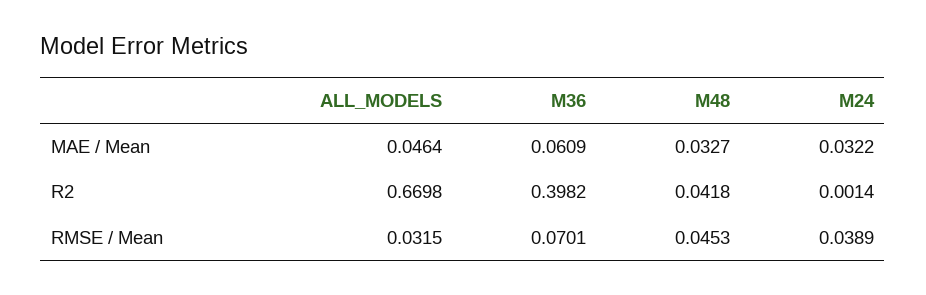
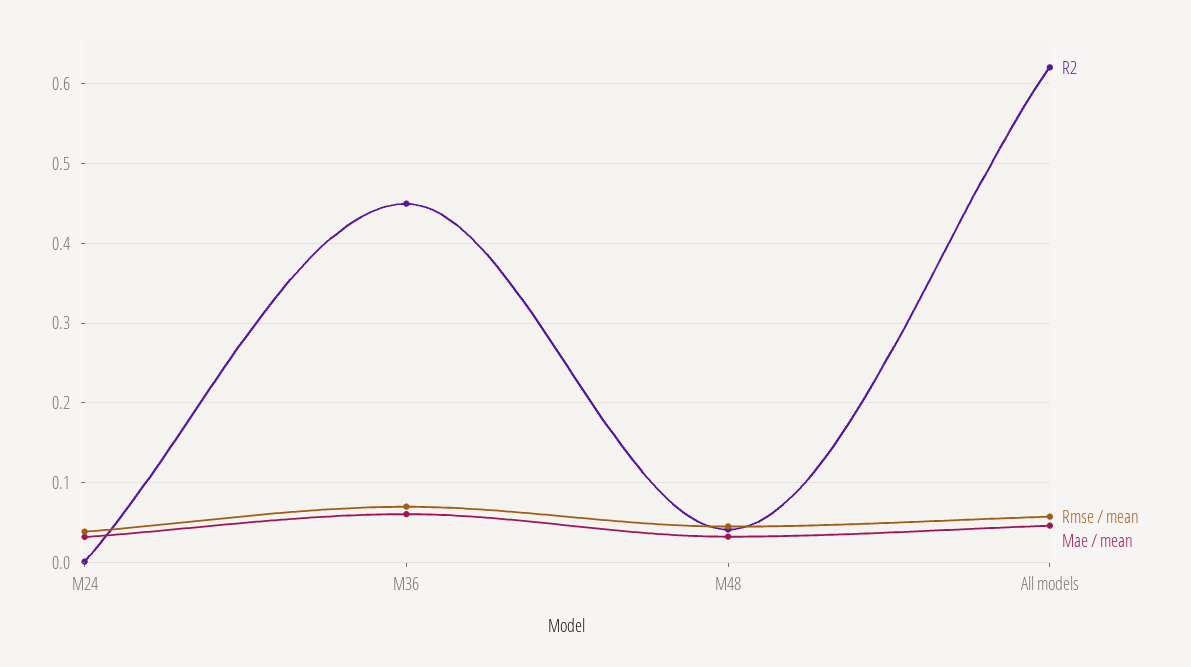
  {
    "MAE / Mean": {
      "ALL_MODELS": 0.0464,
      "M36": 0.0609,
      "M48": 0.0327,
      "M24": 0.0322
    },
    "R2": {
-     "ALL_MODELS": 0.6698,
+     "ALL_MODELS": 0.62,
-     "M36": 0.3982,
+     "M36": 0.45,
      "M48": 0.0418,
      "M24": 0.0014
    },
    "RMSE / Mean": {
-     "ALL_MODELS": 0.0315,
+     "ALL_MODELS": 0.06,
      "M36": 0.0701,
      "M48": 0.0453,
      "M24": 0.0389
    }
  }

